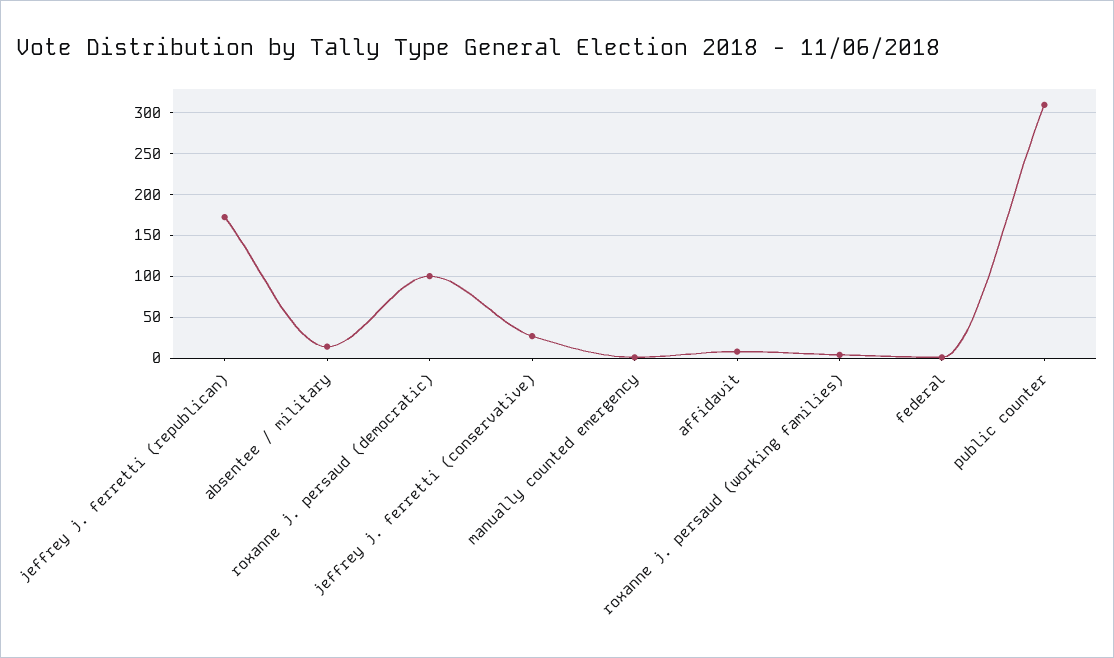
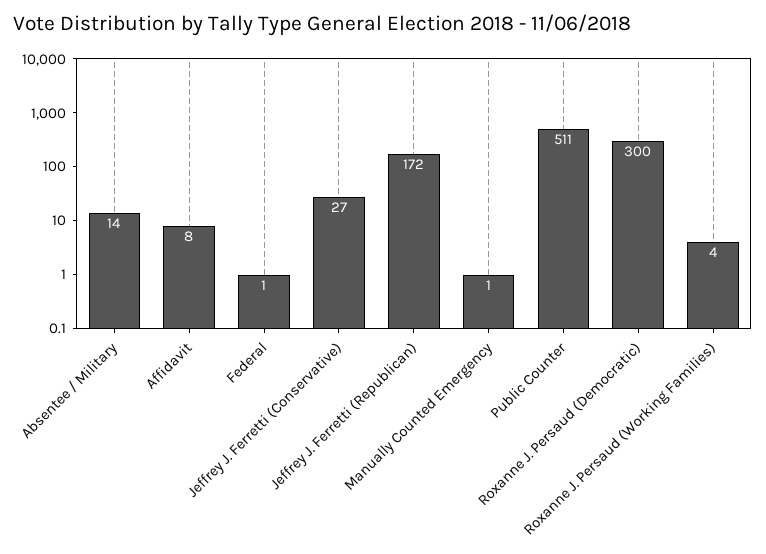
  {
    "jeffrey j. ferretti (republican)": 172,
    "absentee / military": 14,
-   "roxanne j. persaud (democratic)": 100,
+   "roxanne j. persaud (democratic)": 300,
    "jeffrey j. ferretti (conservative)": 27,
    "manually counted emergency": 1,
    "affidavit": 8,
    "roxanne j. persaud (working families)": 4,
    "federal": 1,
-   "public counter": 310
+   "public counter": 511
  }

